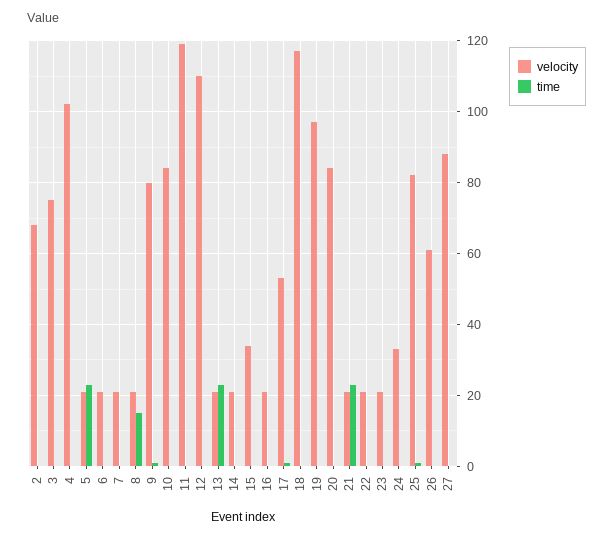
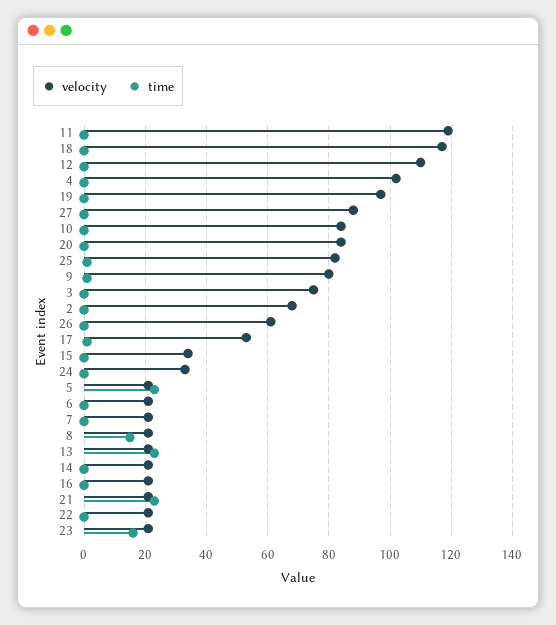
  {
    "velocity": {
      "2": 70,
      "3": 75,
      "4": 100,
      "5": 20,
      "6": 20,
      "7": 20,
      "8": 20,
      "9": 80,
      "10": 85,
      "11": 120,
      "12": 110,
      "13": 20,
      "14": 20,
      "15": 35,
      "16": 20,
      "17": 55,
      "18": 115,
      "19": 95,
      "20": 85,
      "21": 20,
      "22": 20,
      "23": 20,
      "24": 35,
      "25": 80,
      "26": 60,
      "27": 90
    },
    "time": {
      "2": 0,
      "3": 0,
      "4": 0,
      "5": 25,
      "6": 0,
      "7": 0,
      "8": 15,
      "9": 0,
      "10": 0,
      "11": 0,
      "12": 0,
      "13": 25,
      "14": 0,
      "15": 0,
      "16": 0,
      "17": 0,
      "18": 0,
      "19": 0,
      "20": 0,
      "21": 25,
      "22": 0,
-     "23": 0,
+     "23": 15,
      "24": 0,
      "25": 0,
      "26": 0,
      "27": 0
    }
  }

